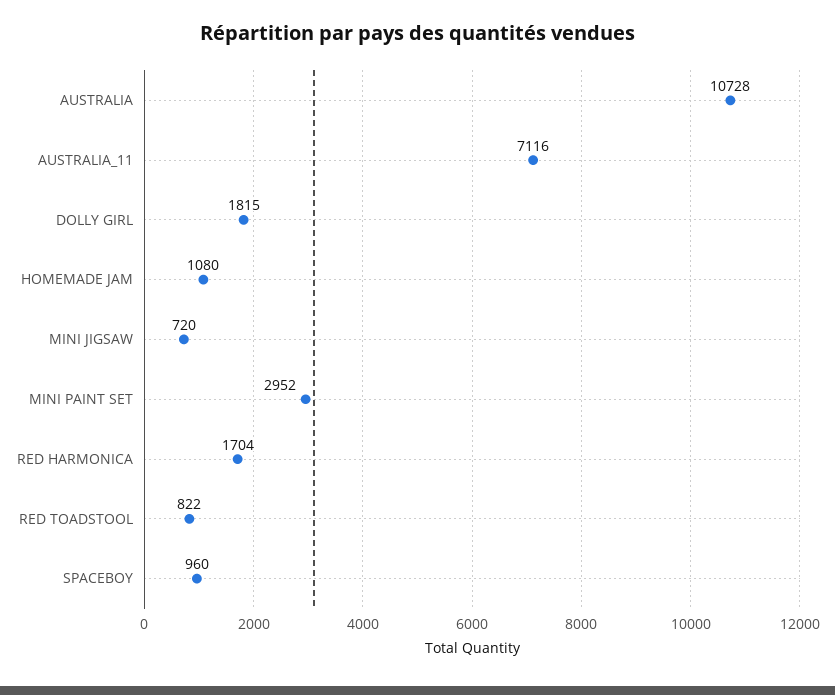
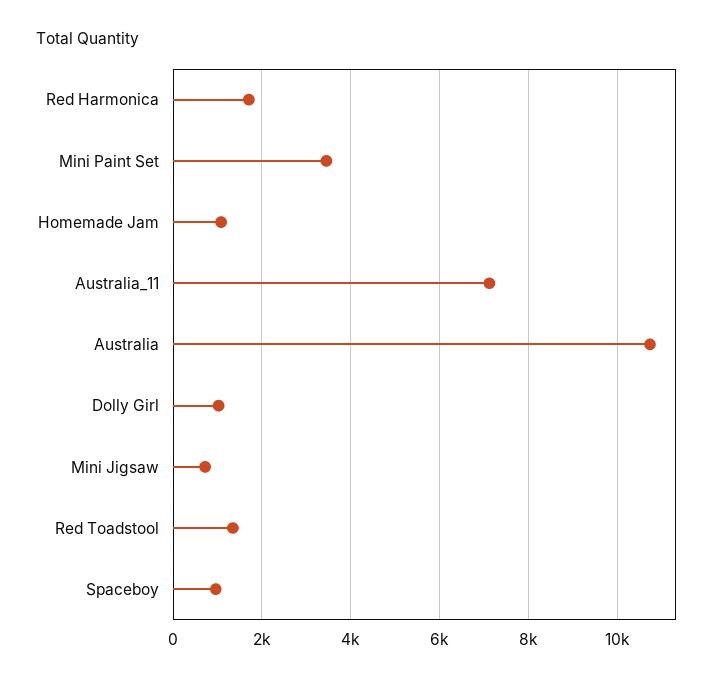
  {
    "AUSTRALIA": 10728,
    "AUSTRALIA_11": 7116,
-   "DOLLY GIRL": 1815,
+   "DOLLY GIRL": 1000,
    "HOMEMADE JAM": 1080,
    "MINI JIGSAW": 720,
-   "MINI PAINT SET": 2952,
+   "MINI PAINT SET": 3400,
    "RED HARMONICA": 1704,
-   "RED TOADSTOOL": 822,
+   "RED TOADSTOOL": 1400,
    "SPACEBOY": 960
  }

